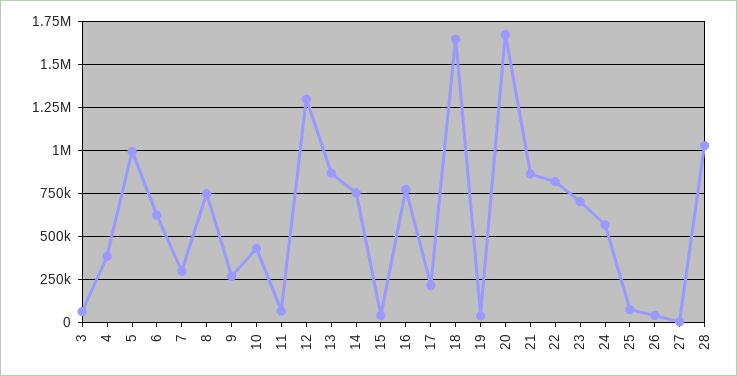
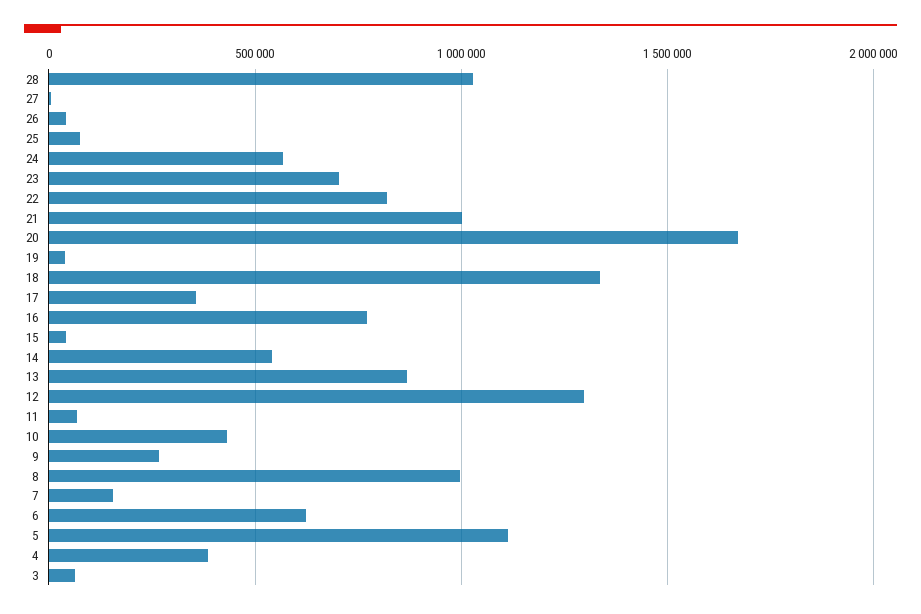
  {
    "3": 50000,
    "4": 400000,
-   "5": 1000000,
+   "5": 1100000,
    "6": 600000,
-   "7": 300000,
+   "7": 150000,
-   "8": 750000,
+   "8": 1000000,
    "9": 250000,
    "10": 450000,
    "11": 50000,
    "12": 1300000,
    "13": 850000,
-   "14": 750000,
+   "14": 550000,
    "15": 50000,
    "16": 750000,
-   "17": 200000,
+   "17": 350000,
-   "18": 1650000,
+   "18": 1350000,
    "19": 50000,
    "20": 1650000,
-   "21": 850000,
+   "21": 1000000,
    "22": 800000,
    "23": 700000,
    "24": 550000,
    "25": 100000,
    "26": 50000,
    "27": 0,
    "28": 1050000
  }

